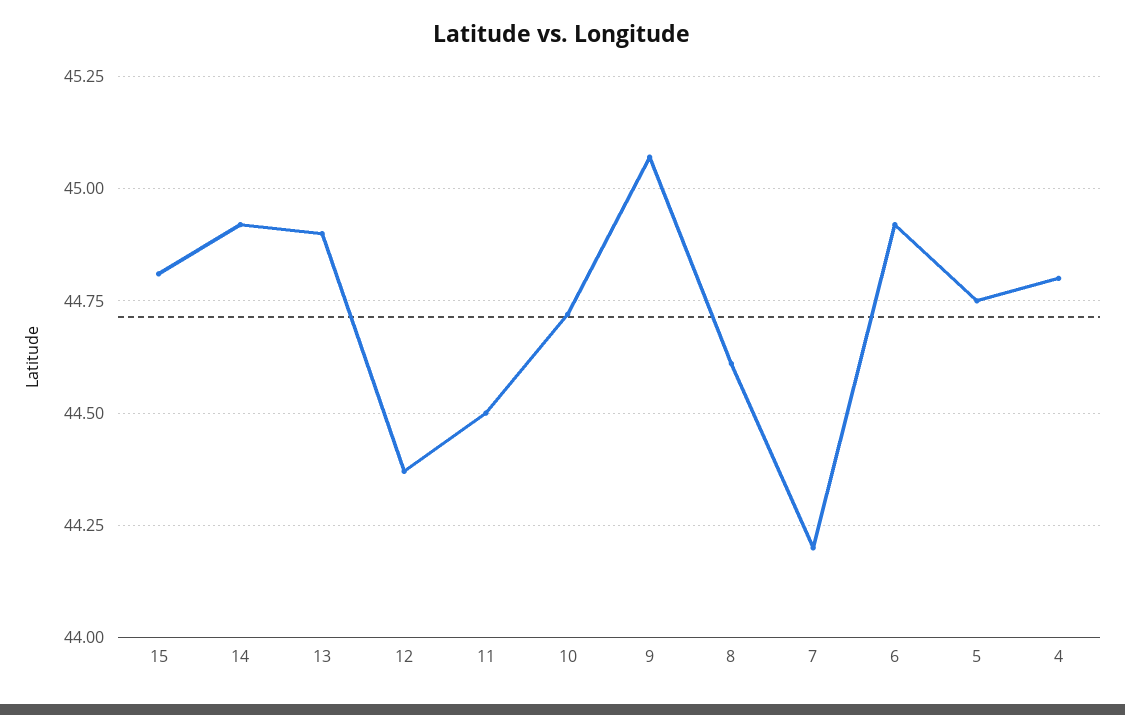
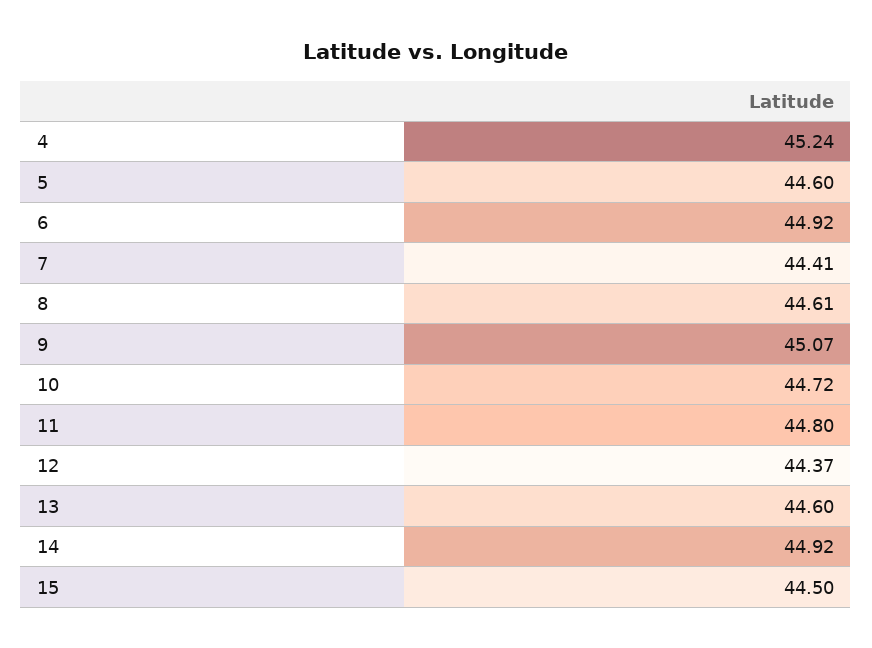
  {
-   "15": 44.8,
+   "15": 44.5,
    "14": 44.92,
-   "13": 44.9,
+   "13": 44.6,
    "12": 44.37,
-   "11": 44.5,
+   "11": 44.8,
    "10": 44.72,
    "9": 45.07,
    "8": 44.61,
-   "7": 44.2,
+   "7": 44.41,
    "6": 44.92,
-   "5": 44.75,
+   "5": 44.6,
-   "4": 44.8
+   "4": 45.24
  }

